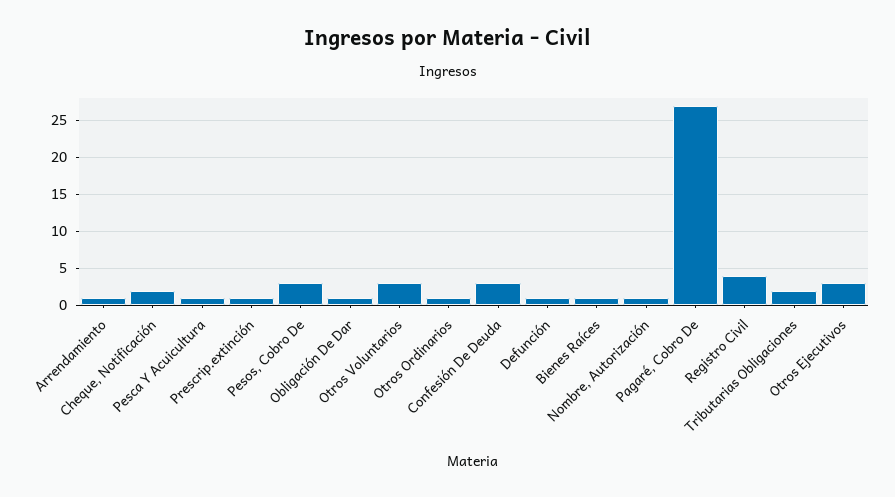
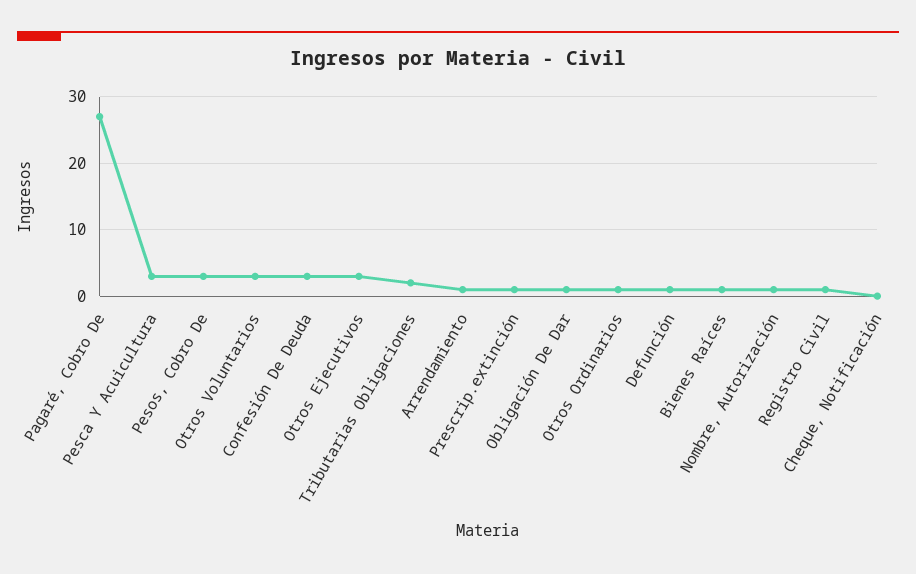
  {
    "Arrendamiento": 1,
-   "Cheque, Notificación": 2,
+   "Cheque, Notificación": 0,
-   "Pesca Y Acuicultura": 1,
+   "Pesca Y Acuicultura": 3,
    "Prescrip.extinción": 1,
    "Pesos, Cobro De": 3,
    "Obligación De Dar": 1,
    "Otros Voluntarios": 3,
    "Otros Ordinarios": 1,
    "Confesión De Deuda": 3,
    "Defunción": 1,
    "Bienes Raíces": 1,
    "Nombre, Autorización": 1,
    "Pagaré, Cobro De": 27,
-   "Registro Civil": 4,
+   "Registro Civil": 1,
    "Tributarias Obligaciones": 2,
    "Otros Ejecutivos": 3
  }

